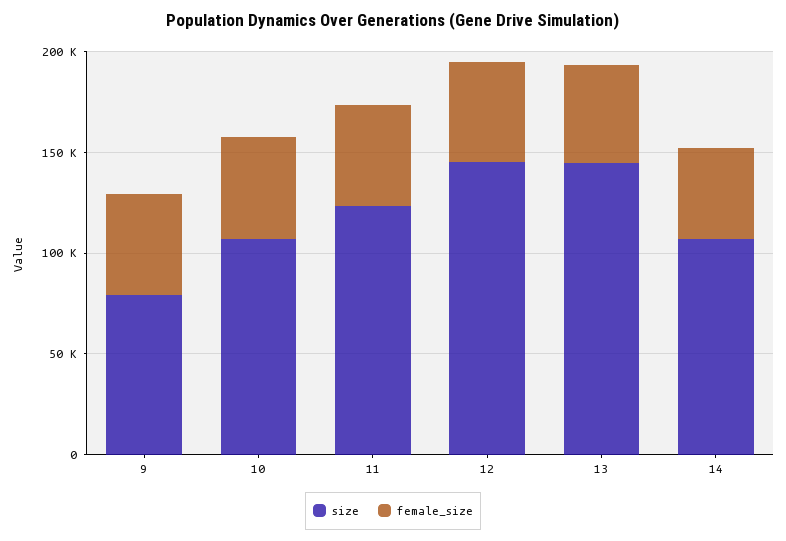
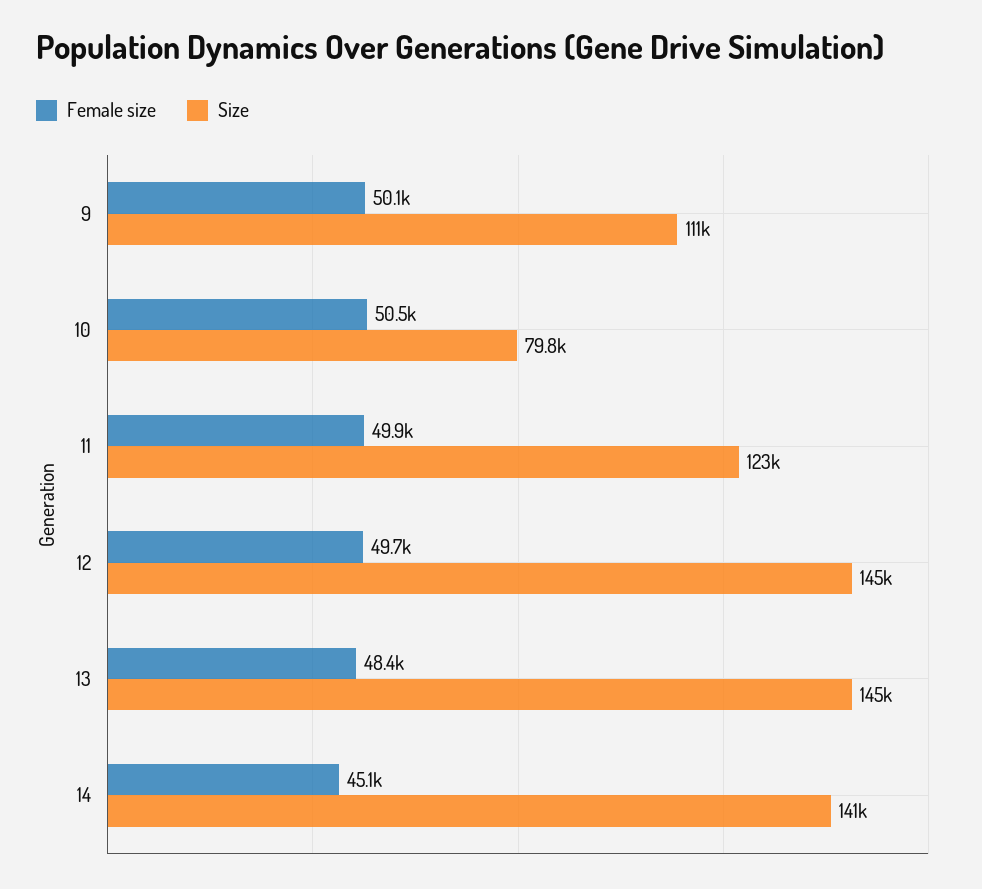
  {
    "size": {
-     "9": 80000,
+     "9": 111000,
-     "10": 110000,
+     "10": 79800,
      "11": 123000,
      "12": 145000,
      "13": 145000,
-     "14": 110000
+     "14": 141000
    },
    "female_size": {
      "9": 50100,
      "10": 50500,
      "11": 49900,
      "12": 49700,
      "13": 48400,
      "14": 45100
    }
  }

